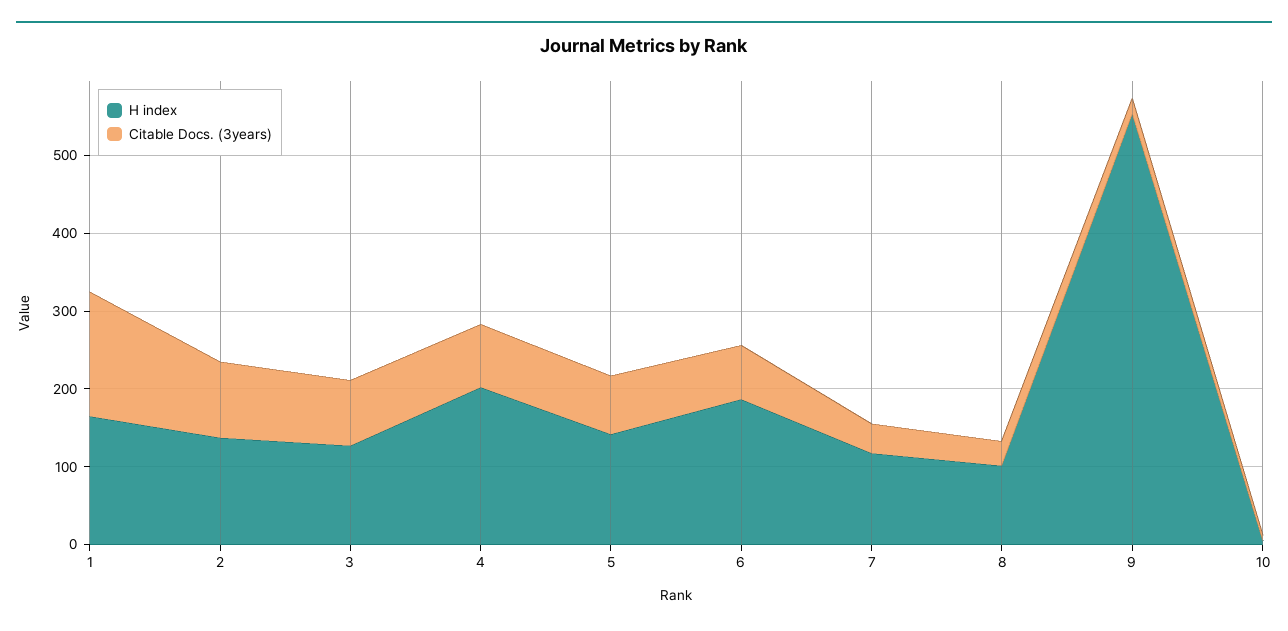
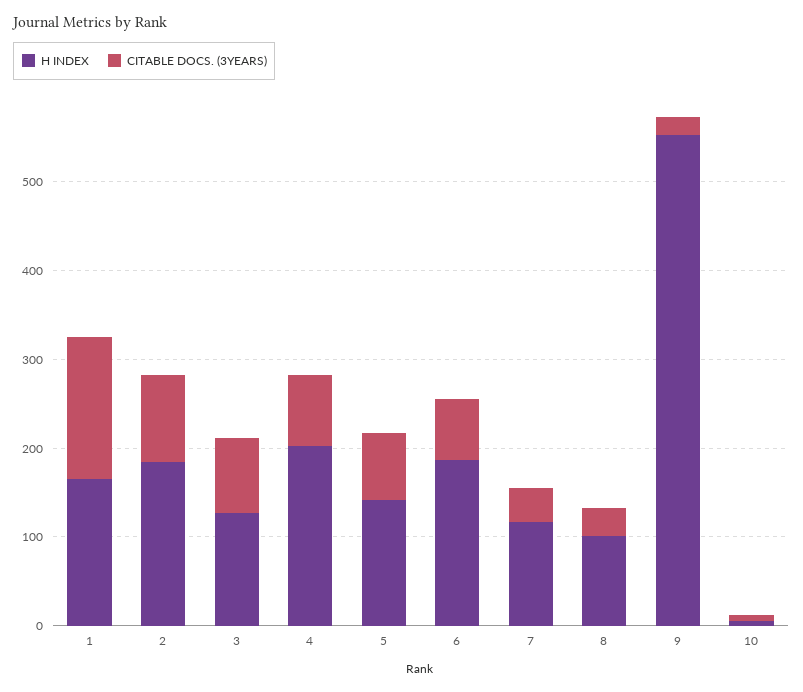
  {
    "H index": {
      "1": 160,
-     "2": 140,
+     "2": 180,
      "3": 120,
      "4": 200,
      "5": 140,
      "6": 180,
      "7": 120,
      "8": 100,
      "9": 560,
      "10": 0
    },
    "Citable Docs. (3years)": {
      "1": 160,
      "2": 100,
      "3": 80,
      "4": 80,
      "5": 80,
      "6": 60,
      "7": 40,
      "8": 40,
      "9": 20,
      "10": 0
    }
  }

